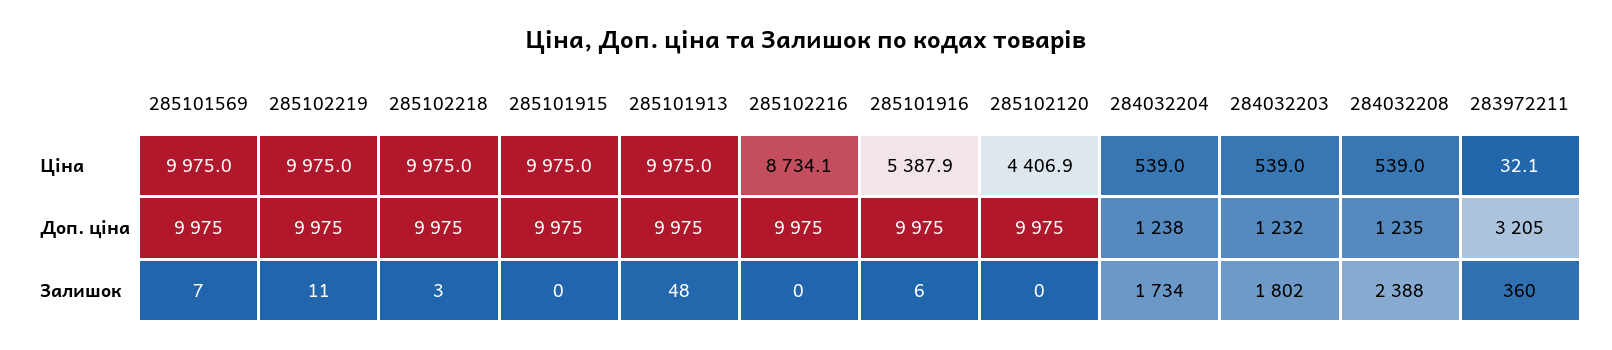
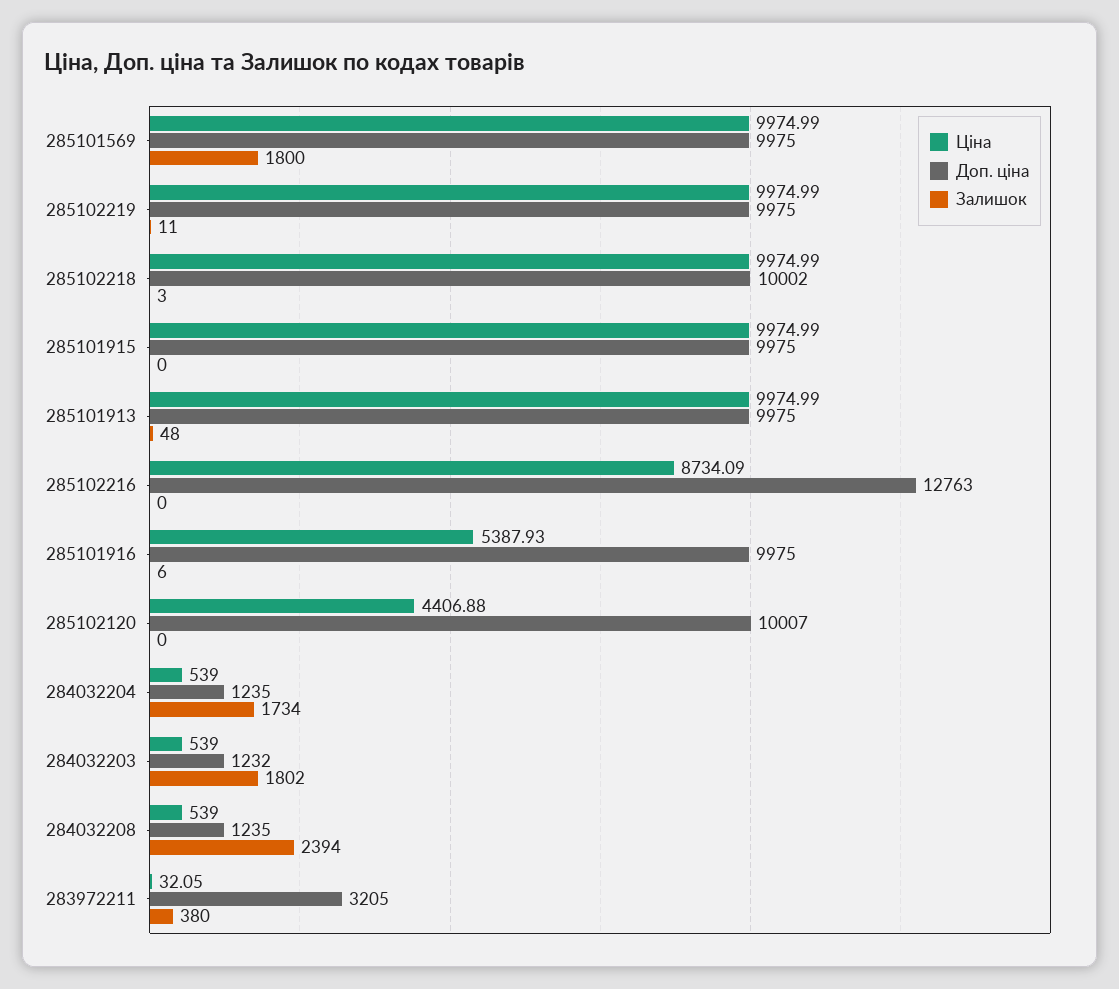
  {
    "Ціна": {
      "285101569": 9974.99,
      "285102219": 9974.99,
      "285102218": 9974.99,
      "285101915": 9974.99,
      "285101913": 9974.99,
      "285102216": 8734.09,
      "285101916": 5387.93,
      "285102120": 4406.88,
      "284032204": 539,
      "284032203": 539,
      "284032208": 539,
      "283972211": 32.05
    },
    "Доп. ціна": {
      "285101569": 9975,
      "285102219": 9975,
-     "285102218": 9975,
+     "285102218": 10002,
      "285101915": 9975,
      "285101913": 9975,
-     "285102216": 9975,
+     "285102216": 12763,
      "285101916": 9975,
-     "285102120": 9975,
+     "285102120": 10007,
-     "284032204": 1238,
+     "284032204": 1235,
      "284032203": 1232,
      "284032208": 1235,
      "283972211": 3205
    },
    "Залишок": {
-     "285101569": 7,
+     "285101569": 1800,
      "285102219": 11,
      "285102218": 3,
      "285101915": 0,
      "285101913": 48,
      "285102216": 0,
      "285101916": 6,
      "285102120": 0,
      "284032204": 1734,
      "284032203": 1802,
-     "284032208": 2388,
+     "284032208": 2394,
-     "283972211": 360
+     "283972211": 380
    }
  }

